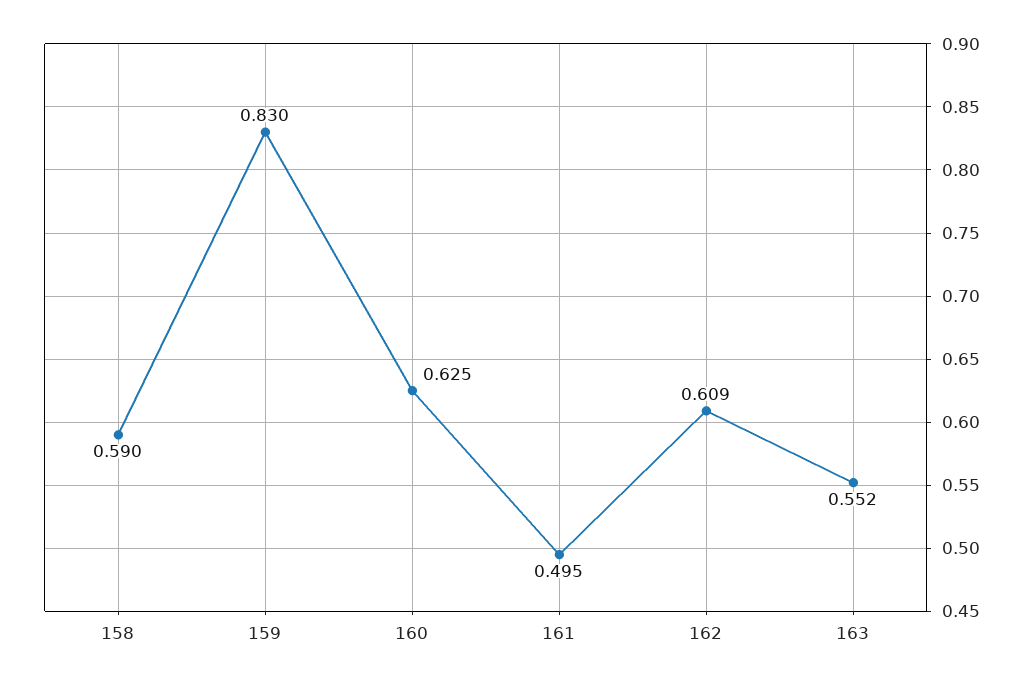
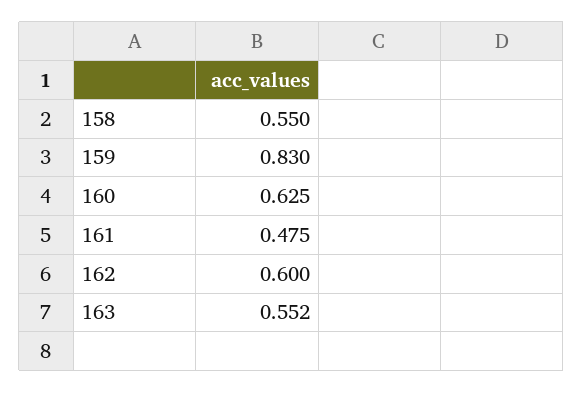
  {
-   "158": 0.59,
+   "158": 0.55,
    "159": 0.83,
    "160": 0.625,
-   "161": 0.495,
+   "161": 0.475,
-   "162": 0.609,
+   "162": 0.6,
    "163": 0.552
  }

